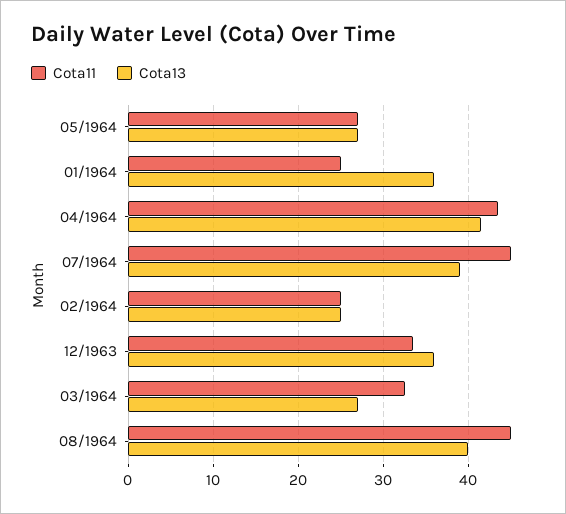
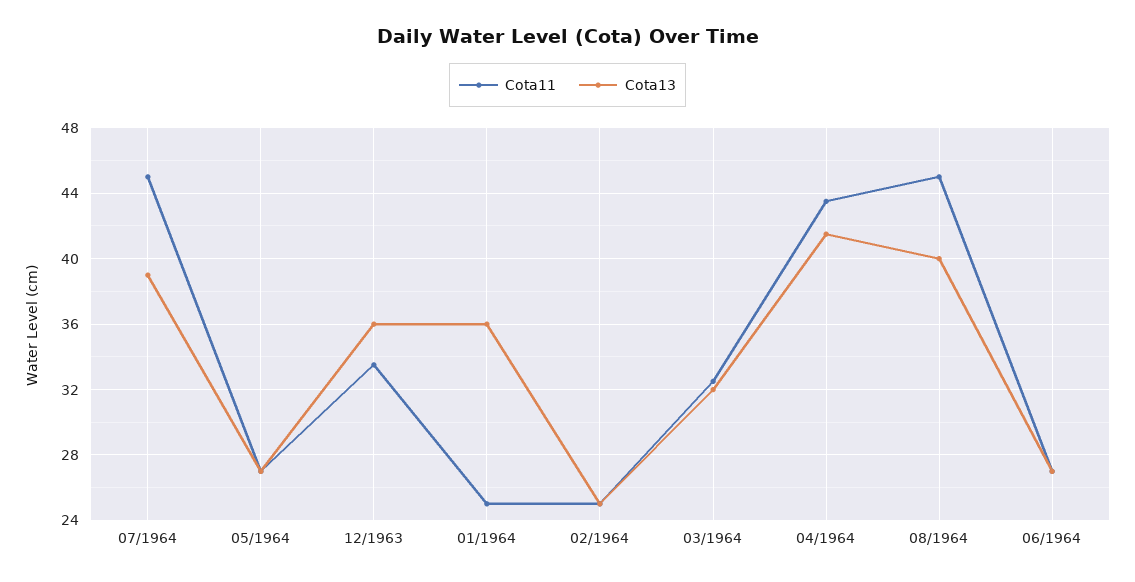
  {
    "Cota11": {
      "05/1964": 27,
      "01/1964": 25,
      "04/1964": 43.5,
      "07/1964": 45,
      "02/1964": 25,
      "12/1963": 33.5,
      "03/1964": 32.5,
-     "08/1964": 45
+     "08/1964": 45,
+     "06/1964": 27
    },
    "Cota13": {
      "05/1964": 27,
      "01/1964": 36,
      "04/1964": 41.5,
      "07/1964": 39,
      "02/1964": 25,
      "12/1963": 36,
-     "03/1964": 27,
+     "03/1964": 32,
-     "08/1964": 40
+     "08/1964": 40,
+     "06/1964": 27
    }
  }

